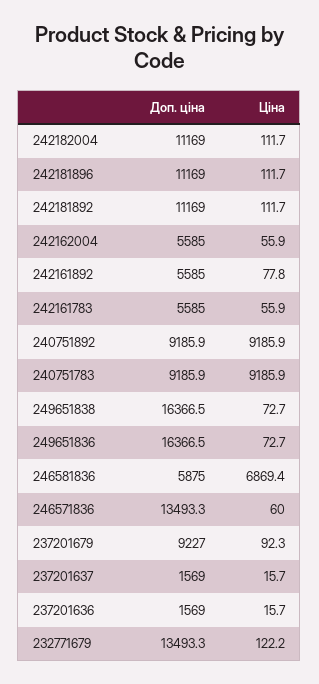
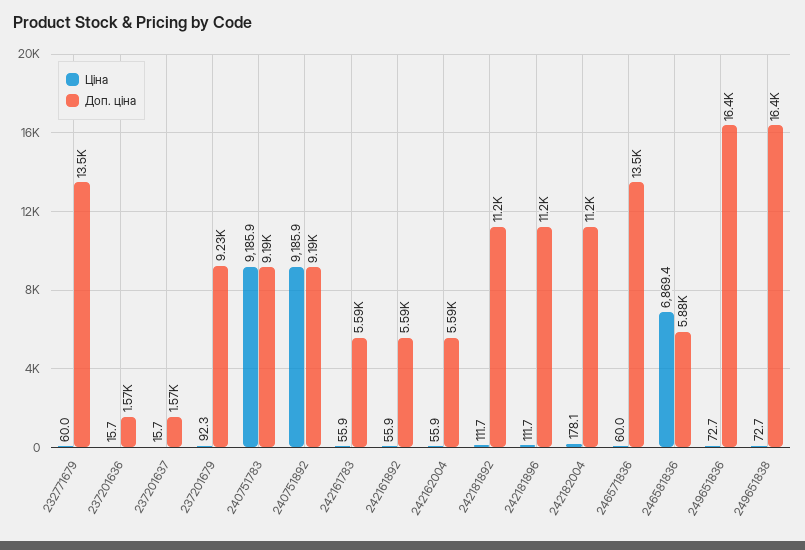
  {
    "Доп. ціна": {
      "242182004": 11169,
      "242181896": 11169,
      "242181892": 11169,
      "242162004": 5585,
      "242161892": 5585,
      "242161783": 5585,
      "240751892": 9185.9,
      "240751783": 9185.9,
      "249651838": 16366.5,
      "249651836": 16366.5,
      "246581836": 5875,
      "246571836": 13493.3,
      "237201679": 9227,
      "237201637": 1569,
      "237201636": 1569,
      "232771679": 13493.3
    },
    "Ціна": {
-     "242182004": 111.7,
+     "242182004": 178.1,
      "242181896": 111.7,
      "242181892": 111.7,
      "242162004": 55.9,
-     "242161892": 77.8,
+     "242161892": 55.9,
      "242161783": 55.9,
      "240751892": 9185.9,
      "240751783": 9185.9,
      "249651838": 72.7,
      "249651836": 72.7,
      "246581836": 6869.4,
      "246571836": 60,
      "237201679": 92.3,
      "237201637": 15.7,
      "237201636": 15.7,
-     "232771679": 122.2
+     "232771679": 60
    }
  }

